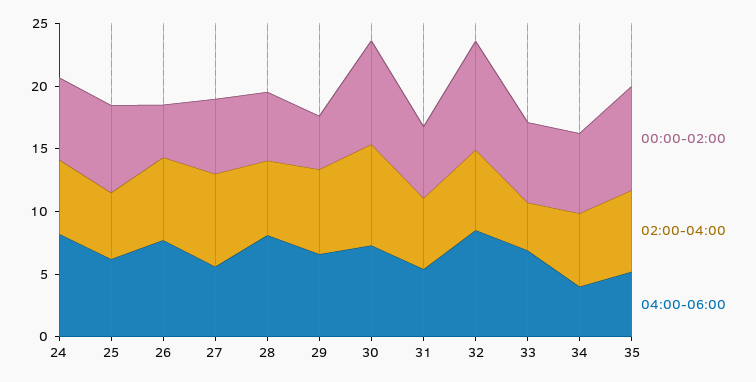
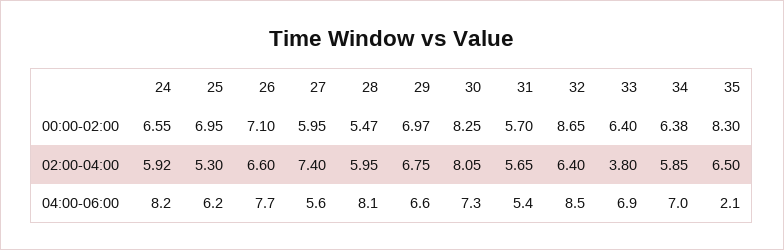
  {
    "00:00-02:00": {
      "24": 6.55,
      "25": 6.95,
-     "26": 4,
+     "26": 7.1,
      "27": 5.95,
      "28": 5.47,
-     "29": 4,
+     "29": 6.97,
      "30": 8.25,
      "31": 5.7,
      "32": 8.65,
      "33": 6.4,
      "34": 6.38,
      "35": 8.3
    },
    "02:00-04:00": {
      "24": 5.92,
      "25": 5.3,
      "26": 6.6,
      "27": 7.4,
      "28": 5.95,
      "29": 6.75,
      "30": 8.05,
      "31": 5.65,
      "32": 6.4,
      "33": 3.8,
      "34": 5.85,
      "35": 6.5
    },
    "04:00-06:00": {
      "24": 8.2,
      "25": 6.2,
      "26": 7.7,
      "27": 5.6,
      "28": 8.1,
      "29": 6.6,
      "30": 7.3,
      "31": 5.4,
      "32": 8.5,
      "33": 6.9,
-     "34": 4,
+     "34": 7,
-     "35": 5
+     "35": 2.1
    }
  }

